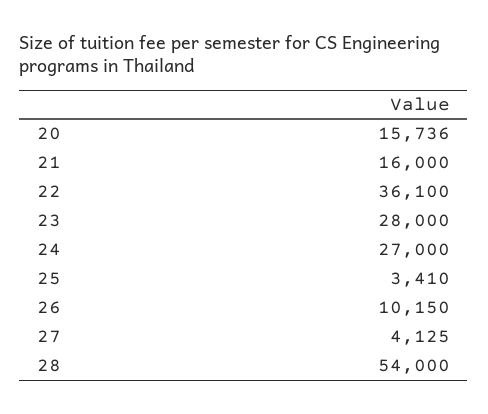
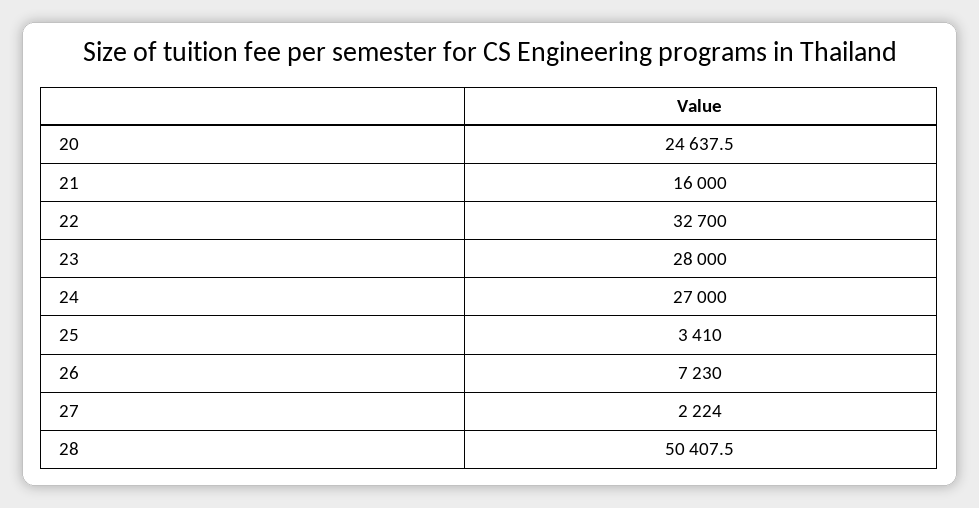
  {
-   "20": 15736,
+   "20": 24637.5,
    "21": 16000,
-   "22": 36100,
+   "22": 32700,
    "23": 28000,
    "24": 27000,
    "25": 3410,
-   "26": 10150,
+   "26": 7230,
-   "27": 4125,
+   "27": 2224,
-   "28": 54000
+   "28": 50407.5
  }

